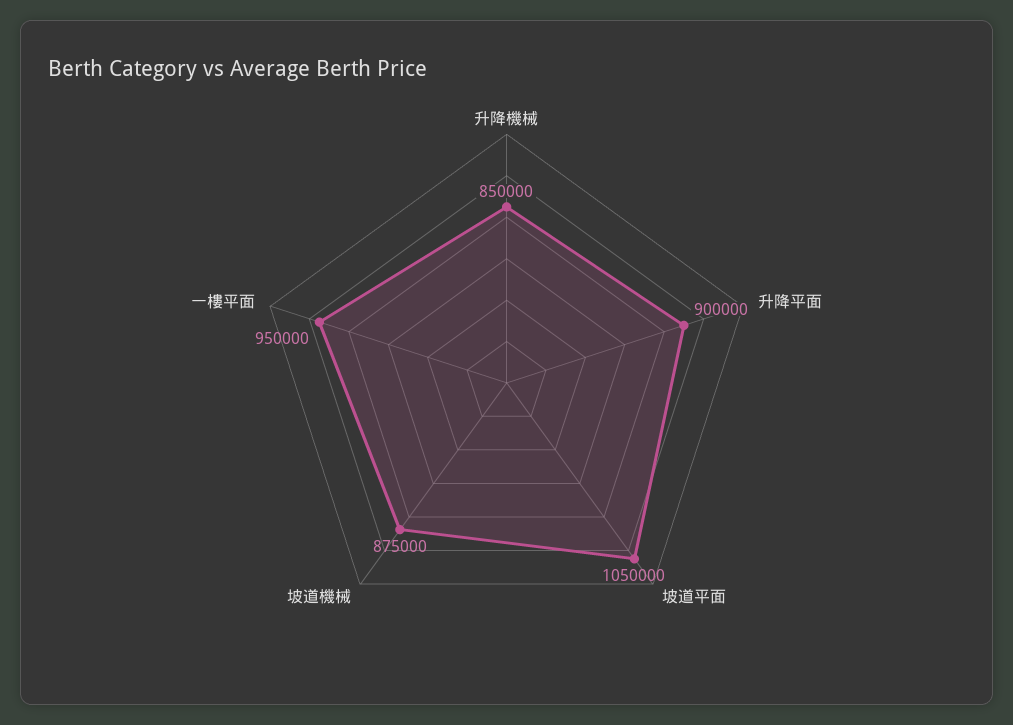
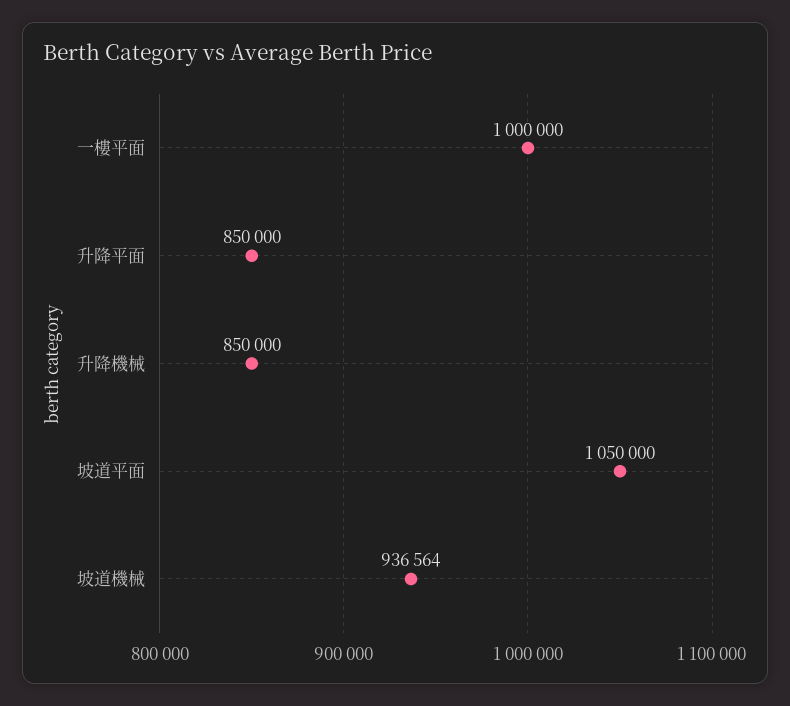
  {
    "升降機械": 850000,
-   "升降平面": 900000,
+   "升降平面": 850000,
    "坡道平面": 1050000,
-   "坡道機械": 875000,
+   "坡道機械": 936564,
-   "一樓平面": 950000
+   "一樓平面": 1000000
  }

